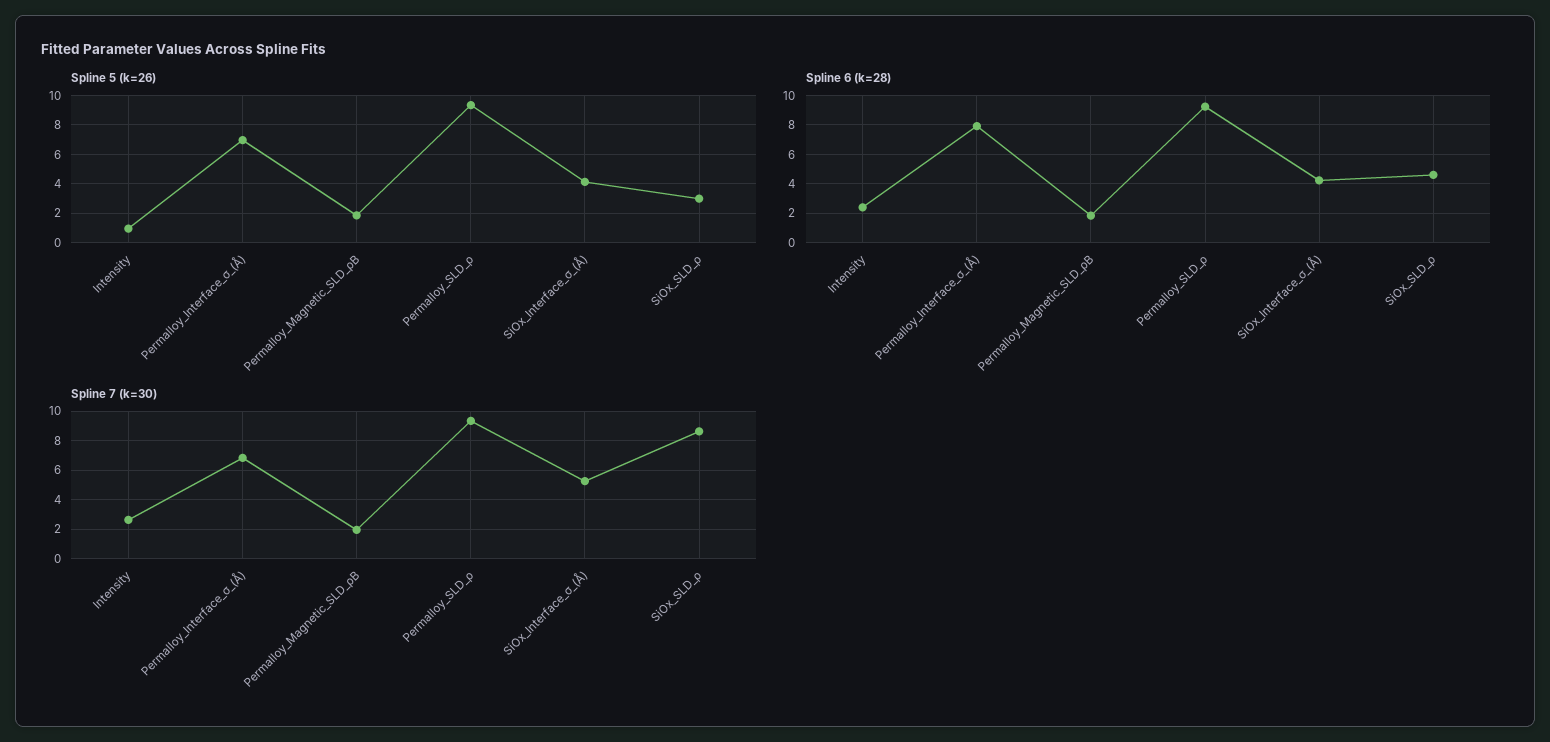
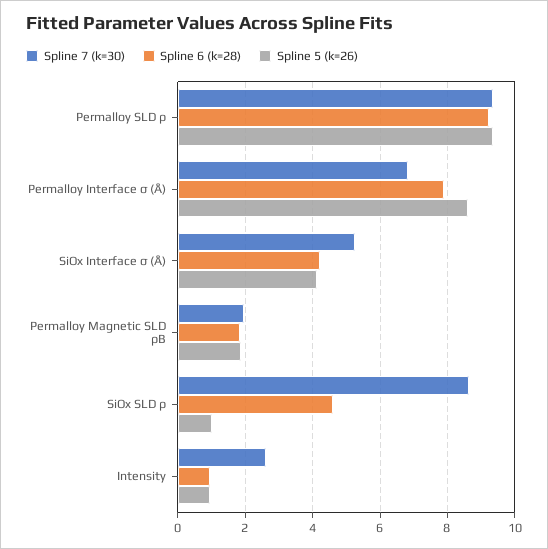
  {
    "Spline 5 (k=26)": {
      "Intensity": 1,
-     "Permalloy_Interface_σ_(Å)": 7,
+     "Permalloy_Interface_σ_(Å)": 8.6,
      "Permalloy_Magnetic_SLD_ρB": 1.8,
      "Permalloy_SLD_ρ": 9.4,
      "SiOx_Interface_σ_(Å)": 4.2,
-     "SiOx_SLD_ρ": 3
+     "SiOx_SLD_ρ": 1
    },
    "Spline 6 (k=28)": {
-     "Intensity": 2.5,
+     "Intensity": 1,
      "Permalloy_Interface_σ_(Å)": 8,
      "Permalloy_Magnetic_SLD_ρB": 1.8,
      "Permalloy_SLD_ρ": 9.2,
      "SiOx_Interface_σ_(Å)": 4.2,
      "SiOx_SLD_ρ": 4.6
    },
    "Spline 7 (k=30)": {
      "Intensity": 2.6,
      "Permalloy_Interface_σ_(Å)": 6.8,
      "Permalloy_Magnetic_SLD_ρB": 2,
      "Permalloy_SLD_ρ": 9.4,
      "SiOx_Interface_σ_(Å)": 5.2,
      "SiOx_SLD_ρ": 8.6
    }
  }

